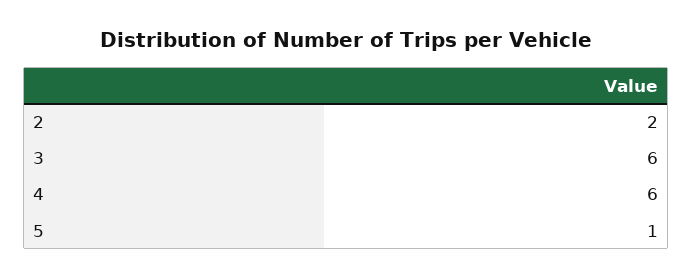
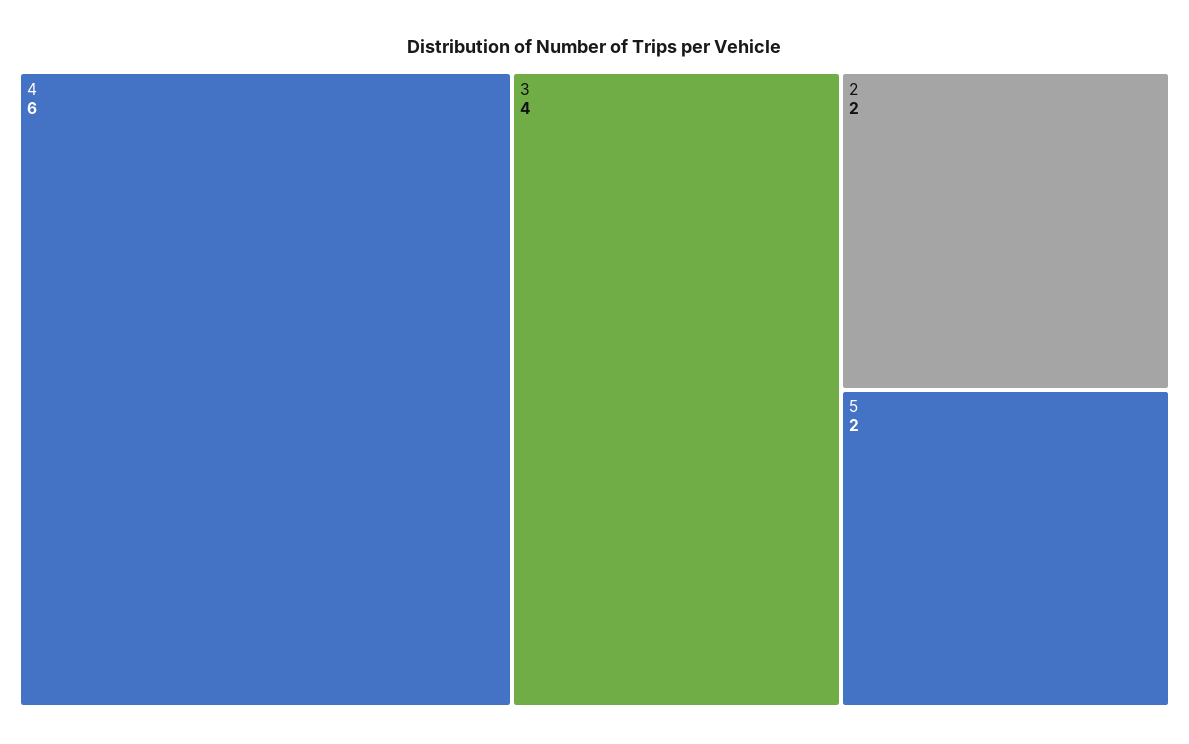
  {
    "2": 2,
-   "3": 6,
+   "3": 4,
    "4": 6,
-   "5": 1
+   "5": 2
  }

